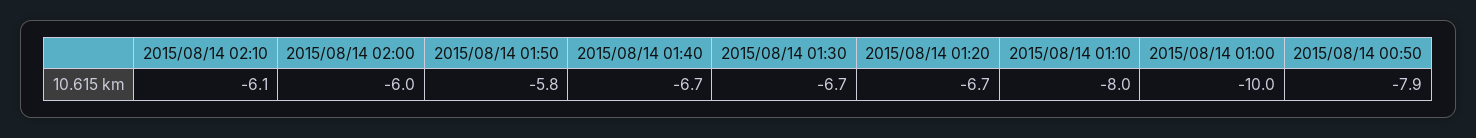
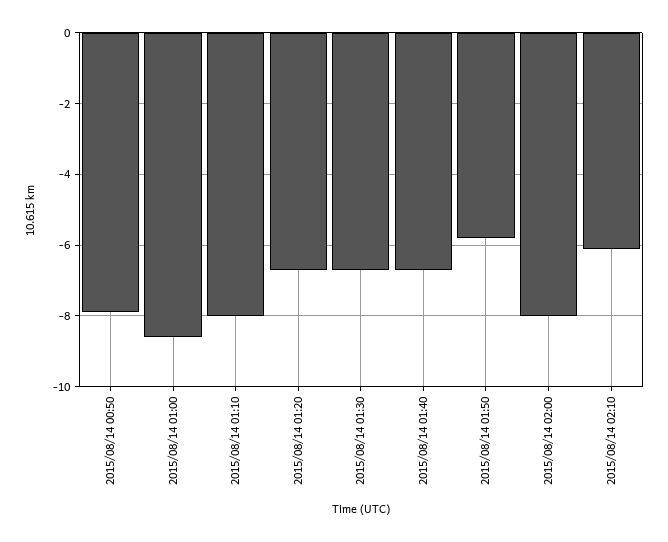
  {
    "2015/08/14 02:10": -6.1,
-   "2015/08/14 02:00": -6,
+   "2015/08/14 02:00": -8,
    "2015/08/14 01:50": -5.8,
    "2015/08/14 01:40": -6.7,
    "2015/08/14 01:30": -6.7,
    "2015/08/14 01:20": -6.7,
    "2015/08/14 01:10": -8,
-   "2015/08/14 01:00": -10,
+   "2015/08/14 01:00": -8.5,
    "2015/08/14 00:50": -7.9
  }

